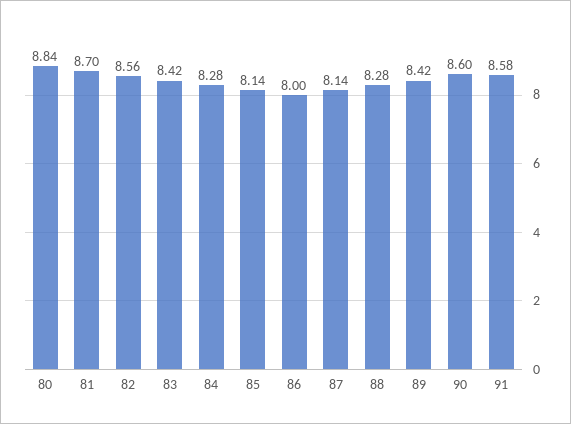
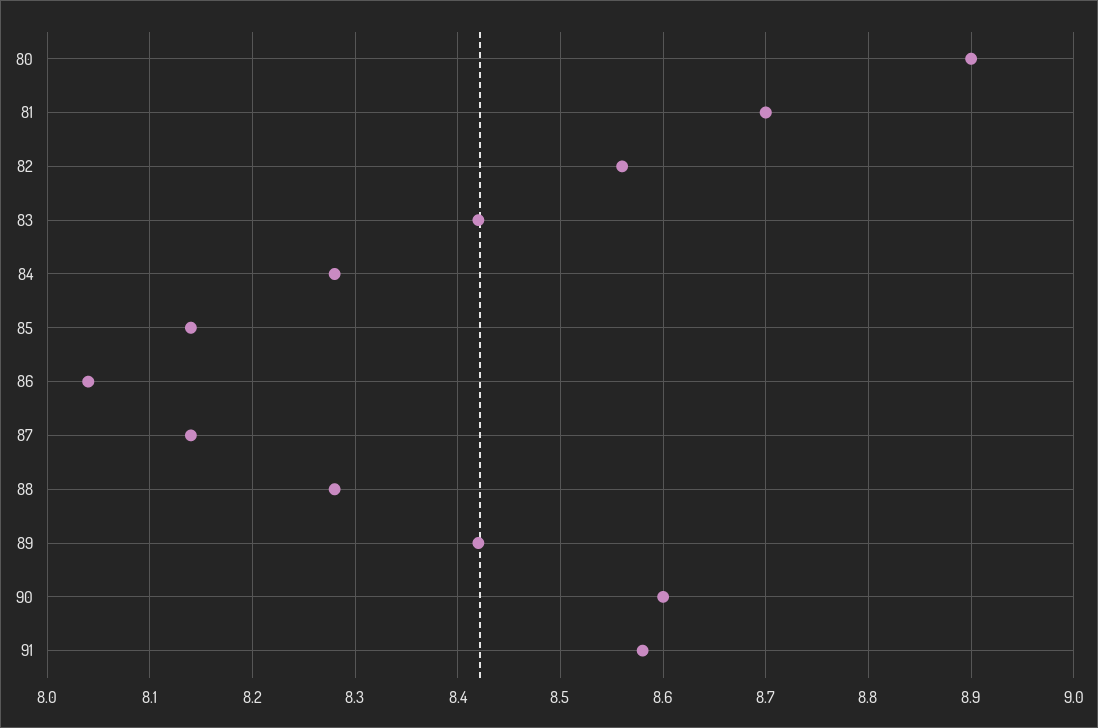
  {
-   "80": 8.84,
+   "80": 8.9,
    "81": 8.7,
    "82": 8.56,
    "83": 8.42,
    "84": 8.28,
    "85": 8.14,
-   "86": 8,
+   "86": 8.04,
    "87": 8.14,
    "88": 8.28,
    "89": 8.42,
    "90": 8.6,
    "91": 8.58
  }

